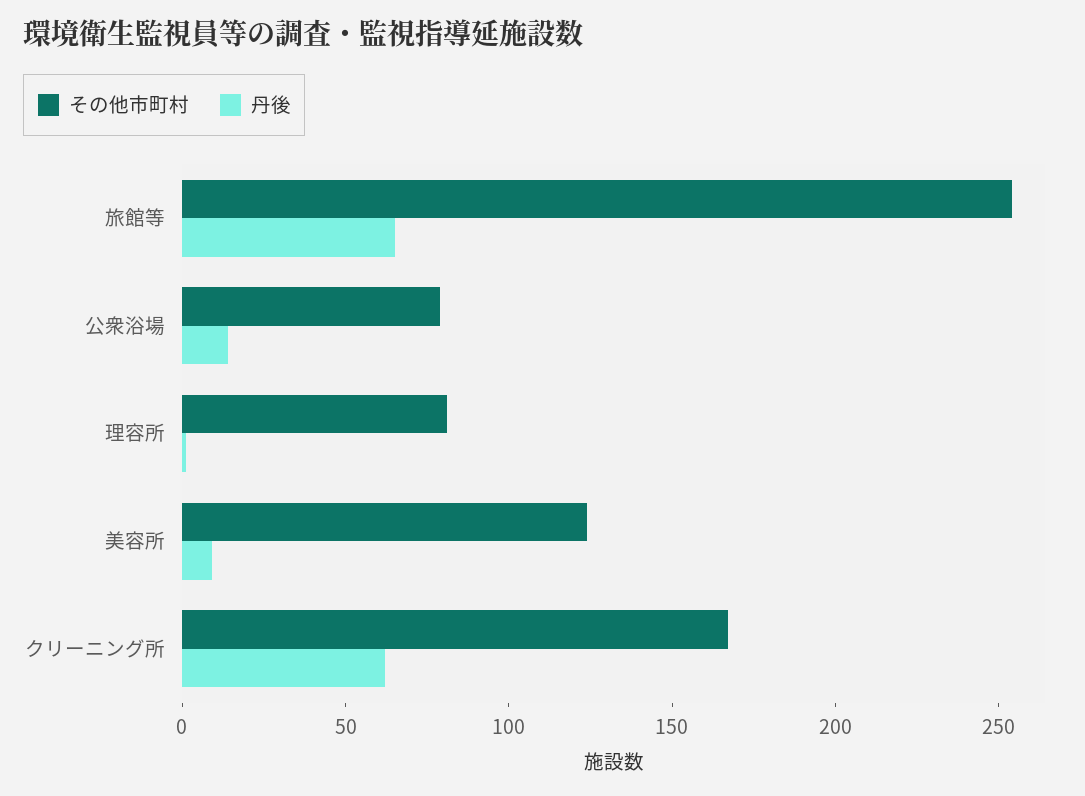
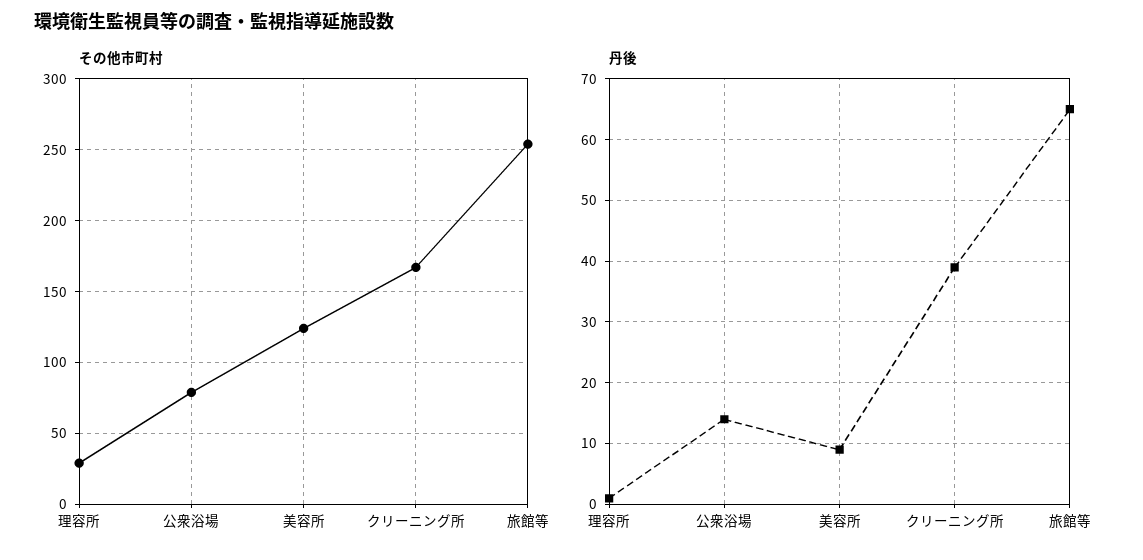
  {
    "その他市町村": {
      "旅館等": 255,
      "公衆浴場": 80,
-     "理容所": 80,
+     "理容所": 30,
      "美容所": 125,
      "クリーニング所": 165
    },
    "丹後": {
      "旅館等": 65,
      "公衆浴場": 14,
      "理容所": 1,
      "美容所": 9,
-     "クリーニング所": 60
+     "クリーニング所": 39
    }
  }

